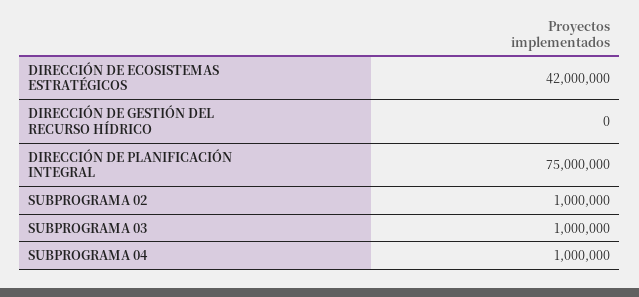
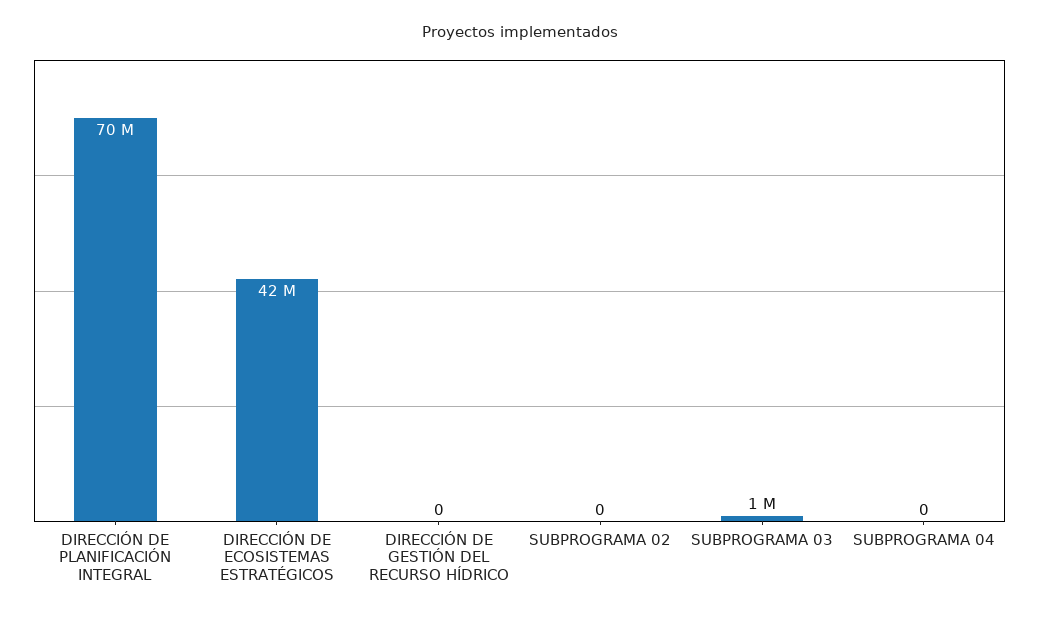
  {
    "DIRECCIÓN DE ECOSISTEMAS ESTRATÉGICOS": 42000000,
    "DIRECCIÓN DE GESTIÓN DEL RECURSO HÍDRICO": 0,
-   "DIRECCIÓN DE PLANIFICACIÓN INTEGRAL": 75000000,
+   "DIRECCIÓN DE PLANIFICACIÓN INTEGRAL": 70000000,
-   "SUBPROGRAMA 02": 1000000,
+   "SUBPROGRAMA 02": 0,
    "SUBPROGRAMA 03": 1000000,
-   "SUBPROGRAMA 04": 1000000
+   "SUBPROGRAMA 04": 0
  }

